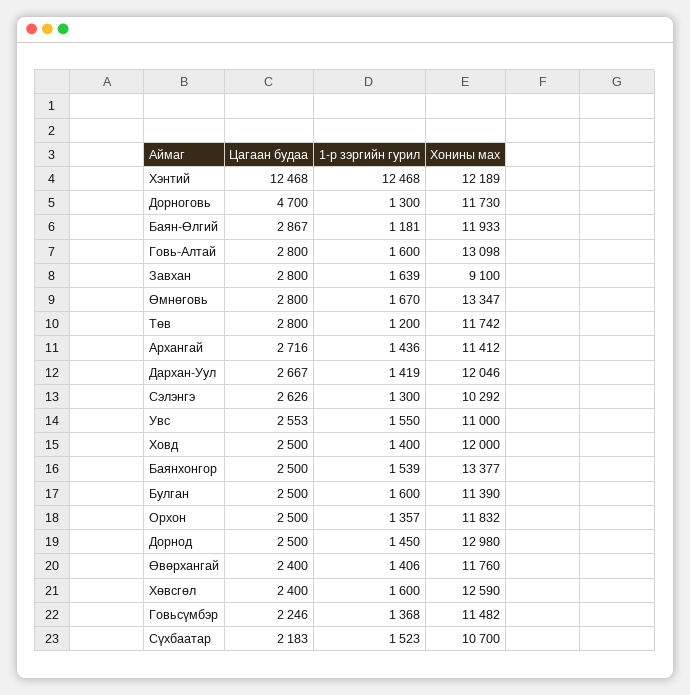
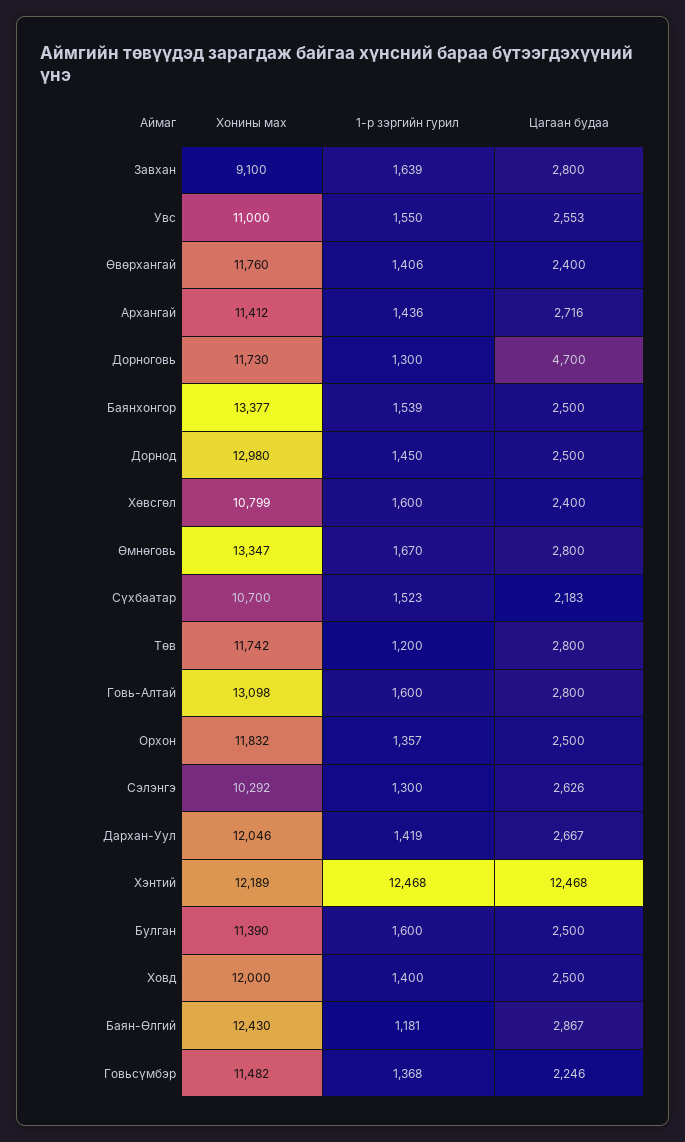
  {
    "Цагаан будаа": {
      "Хэнтий": 12468,
      "Дорноговь": 4700,
      "Баян-Өлгий": 2867,
      "Говь-Алтай": 2800,
      "Завхан": 2800,
      "Өмнөговь": 2800,
      "Төв": 2800,
      "Архангай": 2716,
      "Дархан-Уул": 2667,
      "Сэлэнгэ": 2626,
      "Увс": 2553,
      "Ховд": 2500,
      "Баянхонгор": 2500,
      "Булган": 2500,
      "Орхон": 2500,
      "Дорнод": 2500,
      "Өвөрхангай": 2400,
      "Хөвсгөл": 2400,
      "Говьсүмбэр": 2246,
      "Сүхбаатар": 2183
    },
    "1-р зэргийн гурил": {
      "Хэнтий": 12468,
      "Дорноговь": 1300,
      "Баян-Өлгий": 1181,
      "Говь-Алтай": 1600,
      "Завхан": 1639,
      "Өмнөговь": 1670,
      "Төв": 1200,
      "Архангай": 1436,
      "Дархан-Уул": 1419,
      "Сэлэнгэ": 1300,
      "Увс": 1550,
      "Ховд": 1400,
      "Баянхонгор": 1539,
      "Булган": 1600,
      "Орхон": 1357,
      "Дорнод": 1450,
      "Өвөрхангай": 1406,
      "Хөвсгөл": 1600,
      "Говьсүмбэр": 1368,
      "Сүхбаатар": 1523
    },
    "Хонины мах": {
      "Хэнтий": 12189,
      "Дорноговь": 11730,
-     "Баян-Өлгий": 11933,
+     "Баян-Өлгий": 12430,
      "Говь-Алтай": 13098,
      "Завхан": 9100,
      "Өмнөговь": 13347,
      "Төв": 11742,
      "Архангай": 11412,
      "Дархан-Уул": 12046,
      "Сэлэнгэ": 10292,
      "Увс": 11000,
      "Ховд": 12000,
      "Баянхонгор": 13377,
      "Булган": 11390,
      "Орхон": 11832,
      "Дорнод": 12980,
      "Өвөрхангай": 11760,
-     "Хөвсгөл": 12590,
+     "Хөвсгөл": 10799,
      "Говьсүмбэр": 11482,
      "Сүхбаатар": 10700
    }
  }

